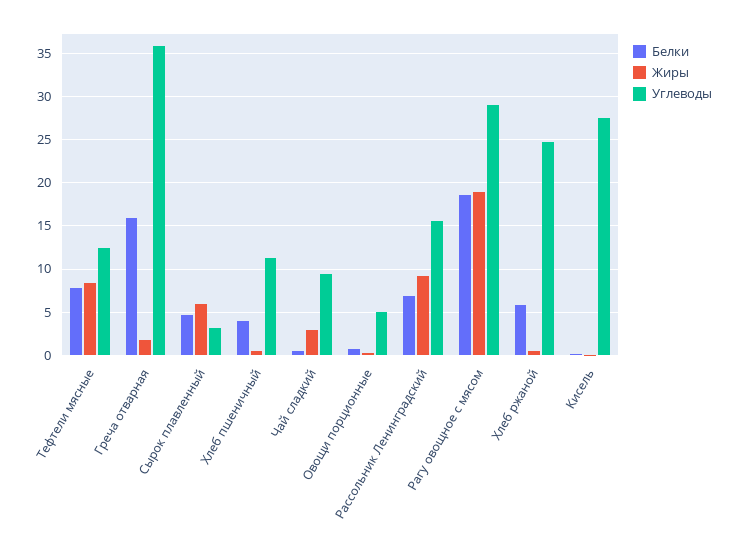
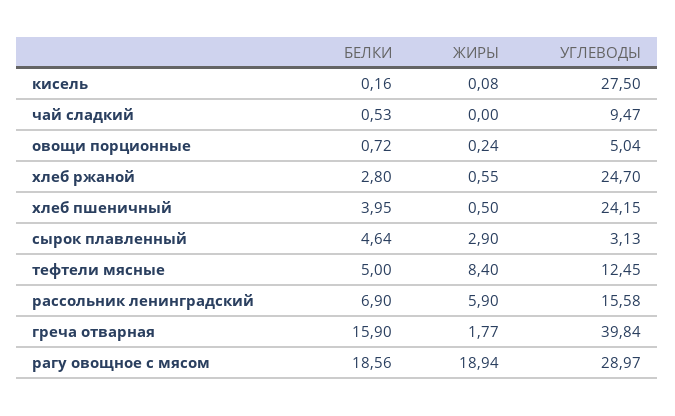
  {
    "Белки": {
-     "Тефтели мясные": 8,
+     "Тефтели мясные": 5,
      "Греча отварная": 15.9,
      "Сырок плавленный": 4.64,
      "Хлеб пшеничный": 3.95,
      "Чай сладкий": 0.53,
      "Овощи порционные": 0.72,
      "Рассольник Ленинградский": 6.9,
      "Рагу овощное с мясом": 18.56,
-     "Хлеб ржаной": 6,
+     "Хлеб ржаной": 2.8,
      "Кисель": 0.16
    },
    "Жиры": {
      "Тефтели мясные": 8.4,
      "Греча отварная": 1.77,
-     "Сырок плавленный": 6,
+     "Сырок плавленный": 2.9,
      "Хлеб пшеничный": 0.5,
-     "Чай сладкий": 3,
+     "Чай сладкий": 0,
      "Овощи порционные": 0.24,
-     "Рассольник Ленинградский": 9,
+     "Рассольник Ленинградский": 5.9,
      "Рагу овощное с мясом": 18.94,
      "Хлеб ржаной": 0.55,
      "Кисель": 0.08
    },
    "Углеводы": {
      "Тефтели мясные": 12.45,
-     "Греча отварная": 36,
+     "Греча отварная": 39.84,
      "Сырок плавленный": 3.13,
-     "Хлеб пшеничный": 11,
+     "Хлеб пшеничный": 24.15,
      "Чай сладкий": 9.47,
      "Овощи порционные": 5.04,
      "Рассольник Ленинградский": 15.58,
      "Рагу овощное с мясом": 28.97,
      "Хлеб ржаной": 24.7,
      "Кисель": 27.5
    }
  }

